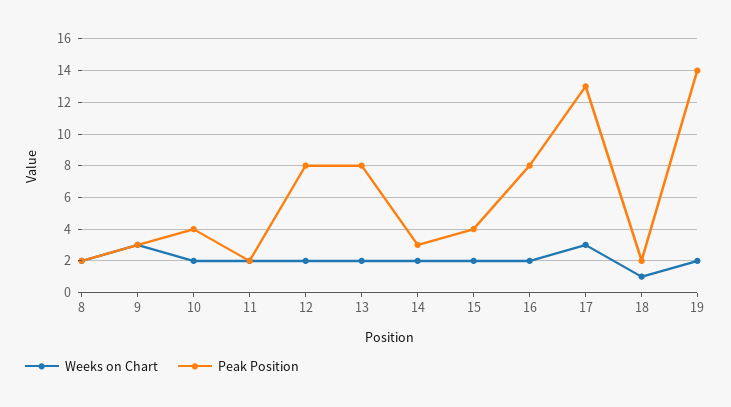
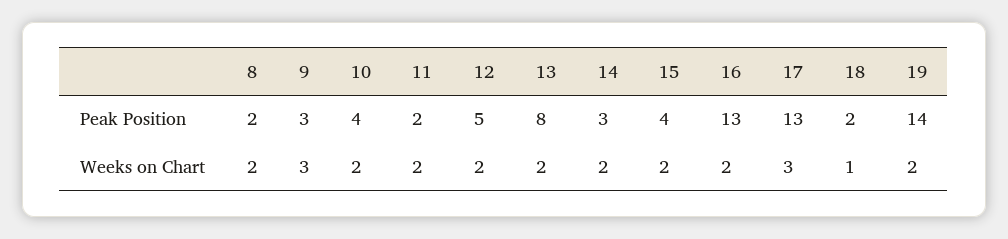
  {
    "Weeks on Chart": {
      "8": 2,
      "9": 3,
      "10": 2,
      "11": 2,
      "12": 2,
      "13": 2,
      "14": 2,
      "15": 2,
      "16": 2,
      "17": 3,
      "18": 1,
      "19": 2
    },
    "Peak Position": {
      "8": 2,
      "9": 3,
      "10": 4,
      "11": 2,
-     "12": 8,
+     "12": 5,
      "13": 8,
      "14": 3,
      "15": 4,
-     "16": 8,
+     "16": 13,
      "17": 13,
      "18": 2,
      "19": 14
    }
  }

